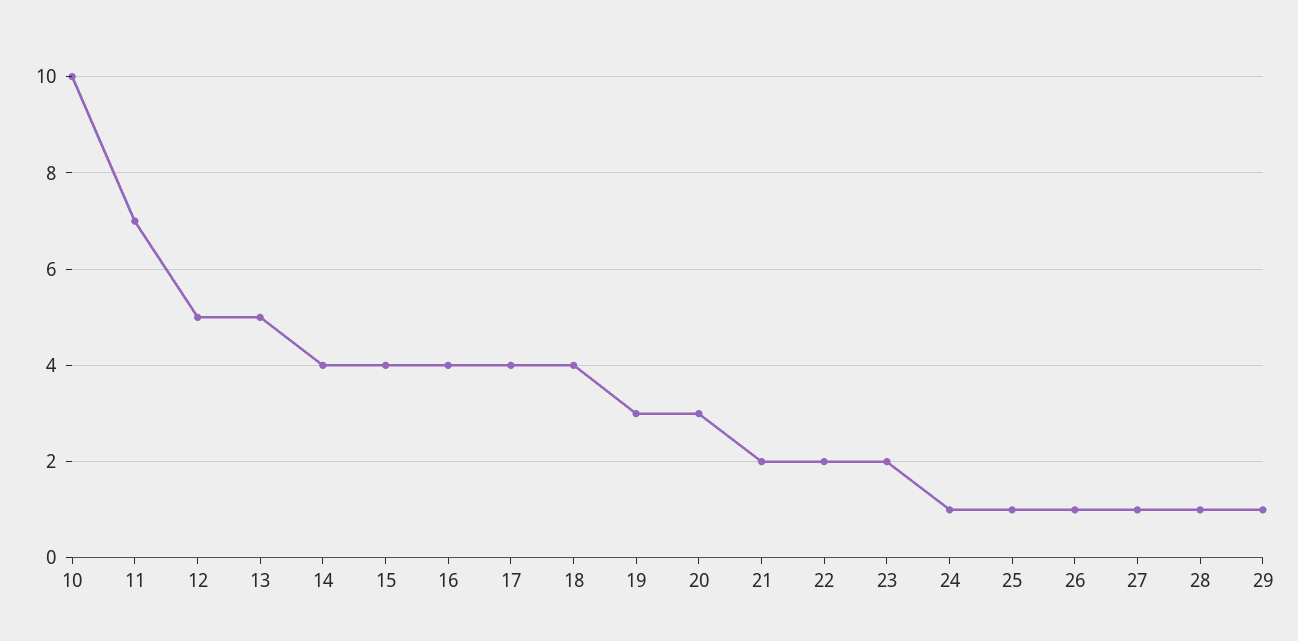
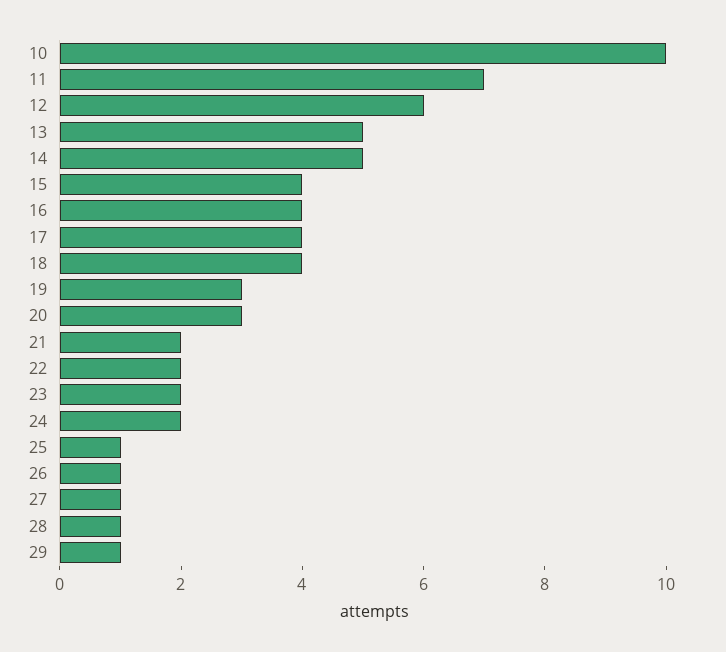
  {
    "10": 10,
    "11": 7,
-   "12": 5,
+   "12": 6,
    "13": 5,
-   "14": 4,
+   "14": 5,
    "15": 4,
    "16": 4,
    "17": 4,
    "18": 4,
    "19": 3,
    "20": 3,
    "21": 2,
    "22": 2,
    "23": 2,
-   "24": 1,
+   "24": 2,
    "25": 1,
    "26": 1,
    "27": 1,
    "28": 1,
    "29": 1
  }

